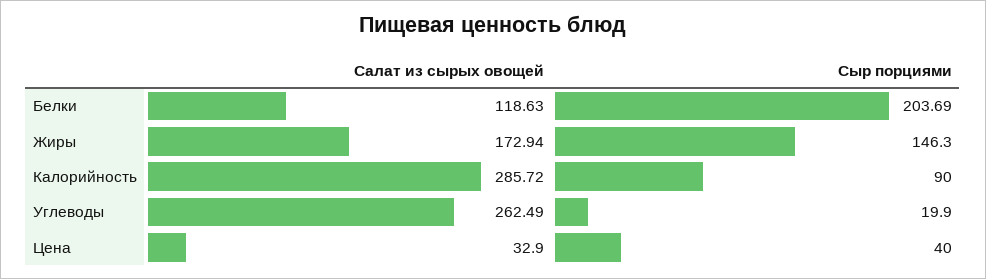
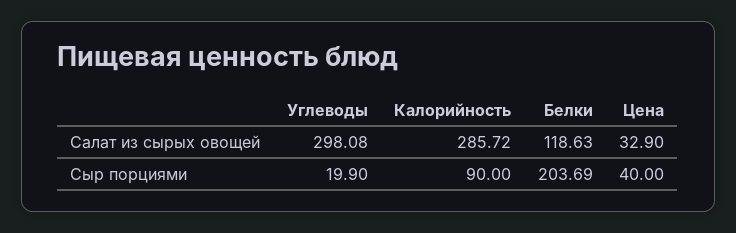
  {
    "Салат из сырых овощей": {
      "Белки": 118.63,
-     "Жиры": 172.94,
      "Калорийность": 285.72,
-     "Углеводы": 262.49,
+     "Углеводы": 298.08,
      "Цена": 32.9
    },
    "Сыр порциями": {
      "Белки": 203.69,
-     "Жиры": 146.3,
      "Калорийность": 90,
      "Углеводы": 19.9,
      "Цена": 40
    }
  }

